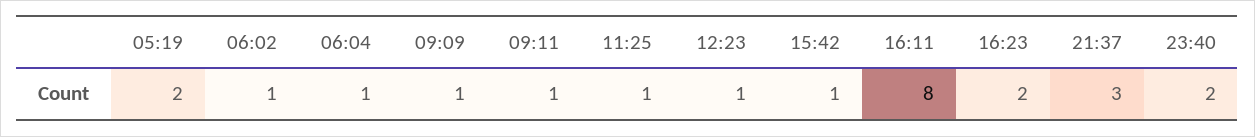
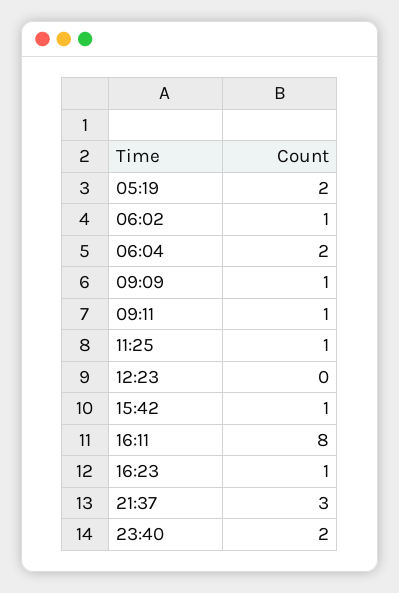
  {
    "05:19": 2,
    "06:02": 1,
-   "06:04": 1,
+   "06:04": 2,
    "09:09": 1,
    "09:11": 1,
    "11:25": 1,
-   "12:23": 1,
+   "12:23": 0,
    "15:42": 1,
    "16:11": 8,
-   "16:23": 2,
+   "16:23": 1,
    "21:37": 3,
    "23:40": 2
  }

